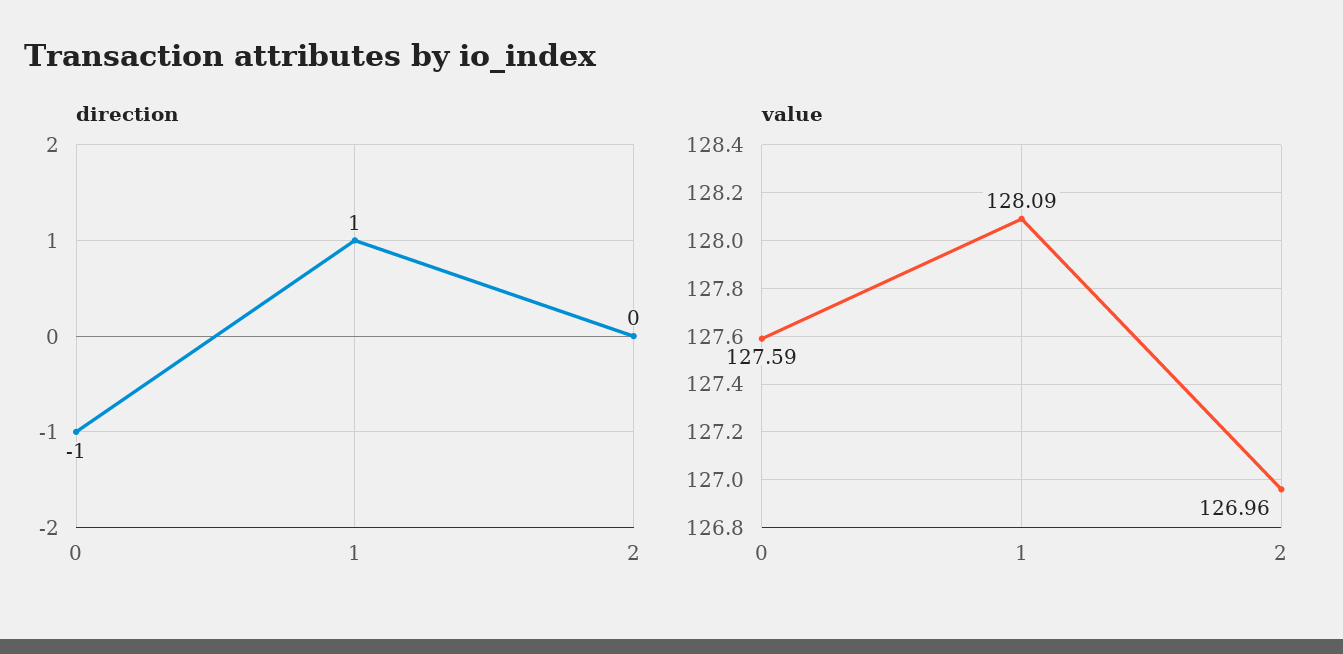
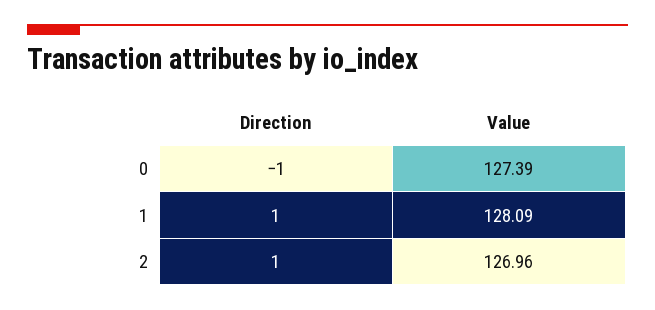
  {
    "direction": {
      "0": -1,
      "1": 1,
-     "2": 0
+     "2": 1
    },
    "value": {
-     "0": 127.59,
+     "0": 127.39,
      "1": 128.09,
      "2": 126.96
    }
  }

